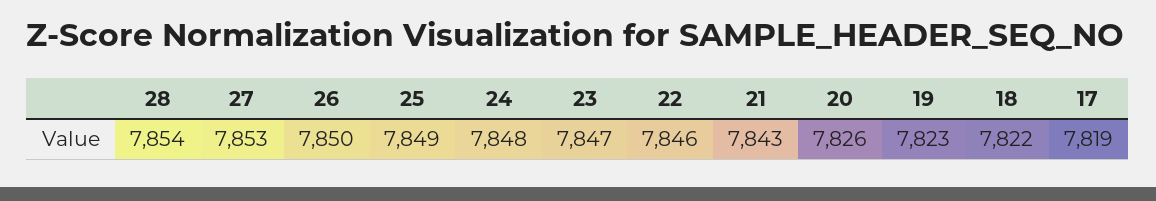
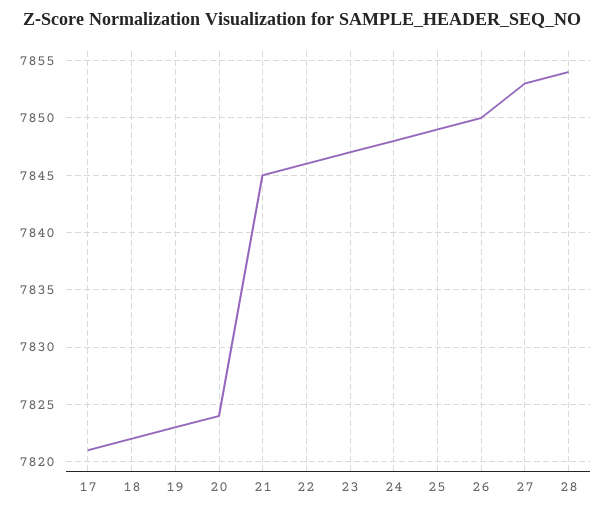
  {
    "28": 7854,
    "27": 7853,
    "26": 7850,
    "25": 7849,
    "24": 7848,
    "23": 7847,
    "22": 7846,
-   "21": 7843,
+   "21": 7845,
-   "20": 7826,
+   "20": 7824,
    "19": 7823,
    "18": 7822,
-   "17": 7819
+   "17": 7821
  }

